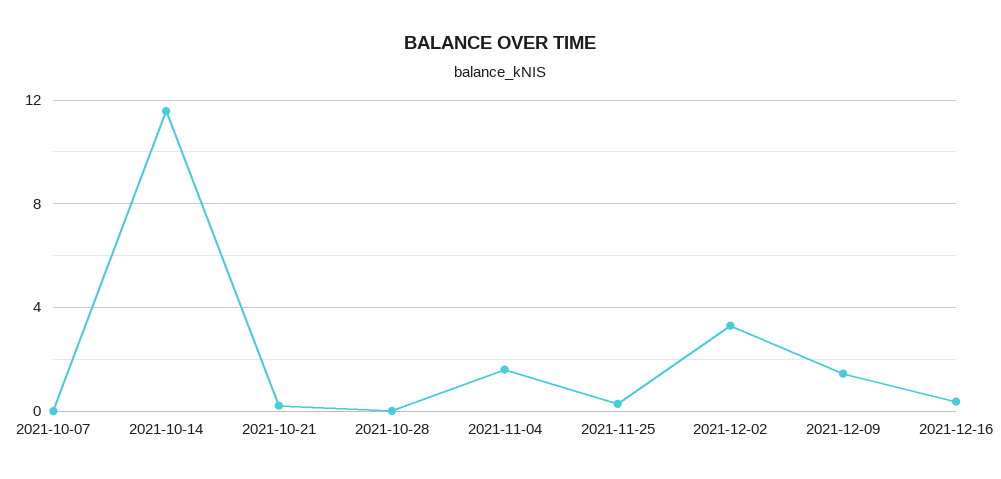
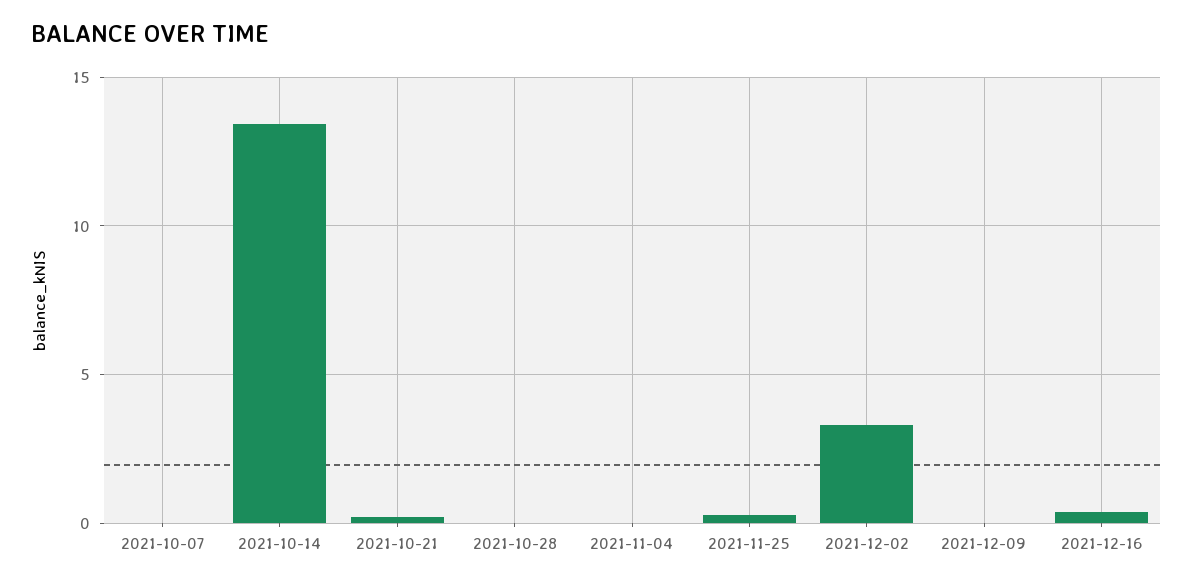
  {
    "2021-10-07": 0,
-   "2021-10-14": 11.5,
+   "2021-10-14": 13.5,
    "2021-10-21": 0,
    "2021-10-28": 0,
-   "2021-11-04": 1.5,
+   "2021-11-04": 0,
    "2021-11-25": 0.5,
    "2021-12-02": 3.5,
-   "2021-12-09": 1.5,
+   "2021-12-09": 0,
    "2021-12-16": 0.5
  }

